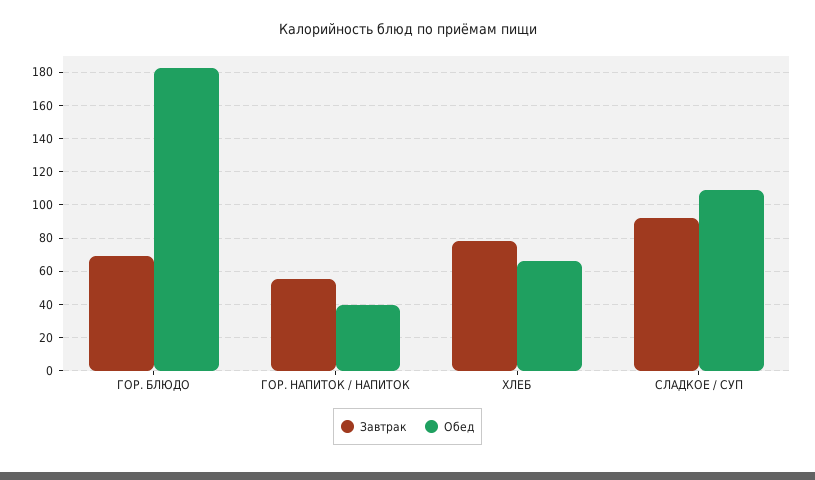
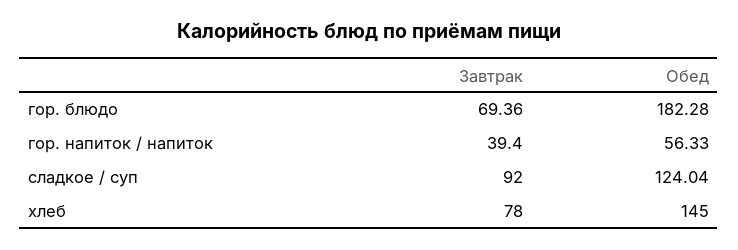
  {
    "Завтрак": {
      "ГОР. БЛЮДО": 69.36,
-     "ГОР. НАПИТОК / НАПИТОК": 55,
+     "ГОР. НАПИТОК / НАПИТОК": 39.4,
      "ХЛЕБ": 78,
      "СЛАДКОЕ / СУП": 92
    },
    "Обед": {
      "ГОР. БЛЮДО": 182.28,
-     "ГОР. НАПИТОК / НАПИТОК": 40,
+     "ГОР. НАПИТОК / НАПИТОК": 56.33,
-     "ХЛЕБ": 65,
+     "ХЛЕБ": 145,
-     "СЛАДКОЕ / СУП": 110
+     "СЛАДКОЕ / СУП": 124.04
    }
  }

